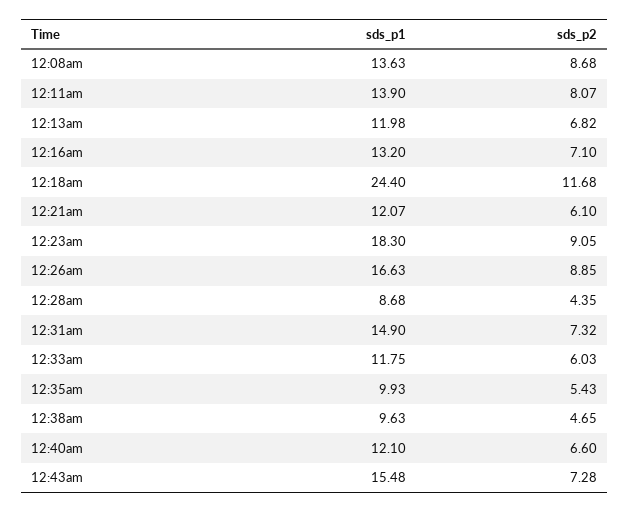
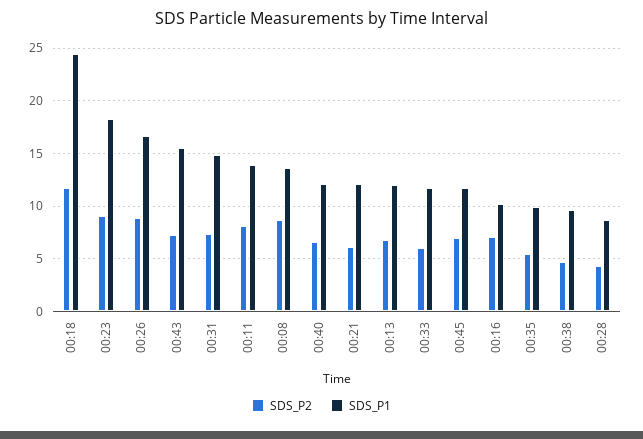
  {
    "sds_p1": {
      "12:08am": 13.63,
      "12:11am": 13.9,
      "12:13am": 11.98,
-     "12:16am": 13.2,
+     "12:16am": 10,
      "12:18am": 24.4,
      "12:21am": 12.07,
      "12:23am": 18.3,
      "12:26am": 16.63,
      "12:28am": 8.68,
      "12:31am": 14.9,
      "12:33am": 11.75,
      "12:35am": 9.93,
      "12:38am": 9.63,
      "12:40am": 12.1,
-     "12:43am": 15.48
+     "12:43am": 15.48,
+     "00:45": 12
    },
    "sds_p2": {
      "12:08am": 8.68,
      "12:11am": 8.07,
      "12:13am": 6.82,
      "12:16am": 7.1,
      "12:18am": 11.68,
      "12:21am": 6.1,
      "12:23am": 9.05,
      "12:26am": 8.85,
      "12:28am": 4.35,
      "12:31am": 7.32,
      "12:33am": 6.03,
      "12:35am": 5.43,
      "12:38am": 4.65,
      "12:40am": 6.6,
-     "12:43am": 7.28
+     "12:43am": 7.28,
+     "00:45": 7
    }
  }

